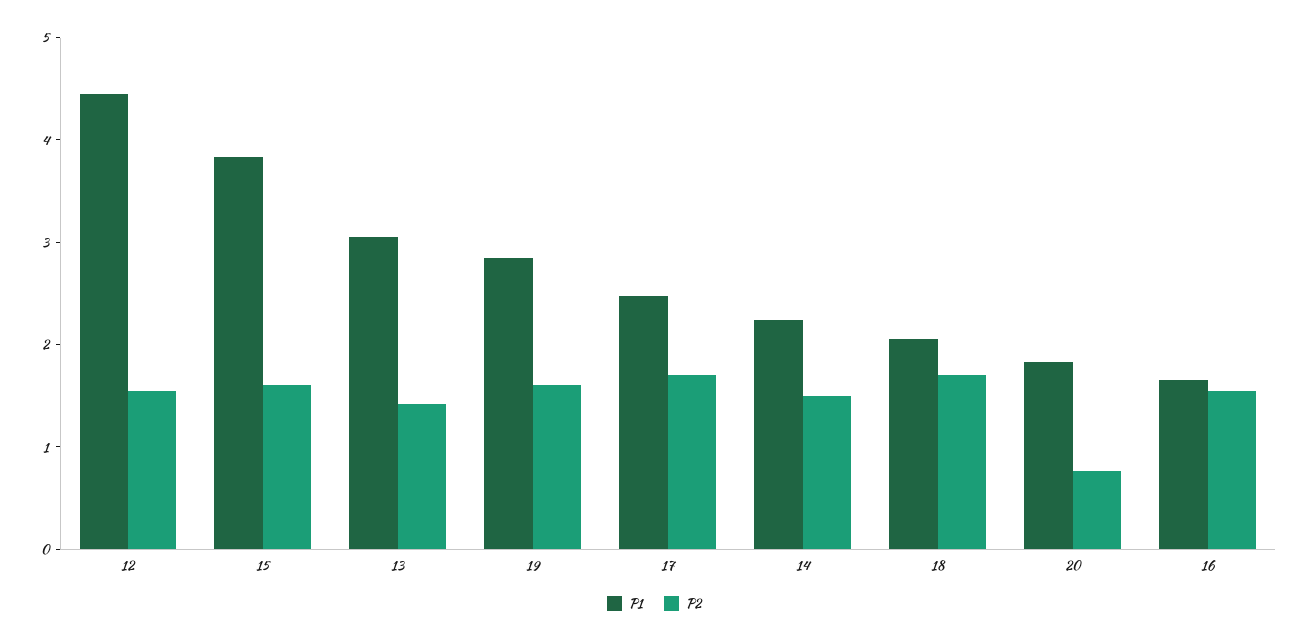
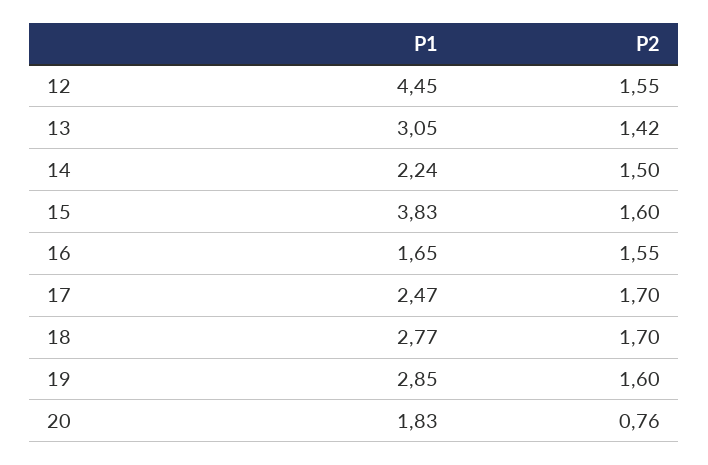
  {
    "P1": {
      "12": 4.45,
      "15": 3.83,
      "13": 3.05,
      "19": 2.85,
      "17": 2.47,
      "14": 2.24,
-     "18": 2,
+     "18": 2.77,
      "20": 1.83,
      "16": 1.65
    },
    "P2": {
      "12": 1.55,
      "15": 1.6,
      "13": 1.42,
      "19": 1.6,
      "17": 1.7,
      "14": 1.5,
      "18": 1.7,
      "20": 0.76,
      "16": 1.55
    }
  }

